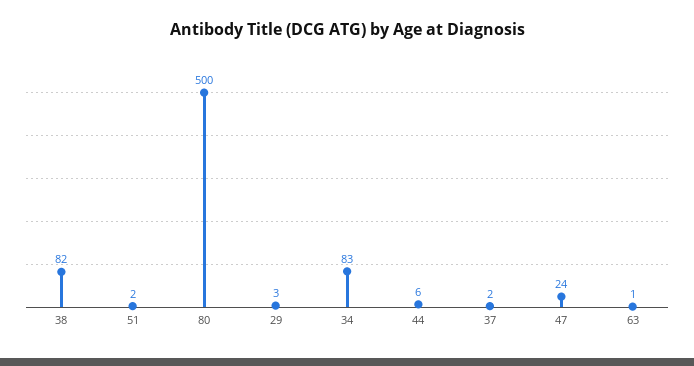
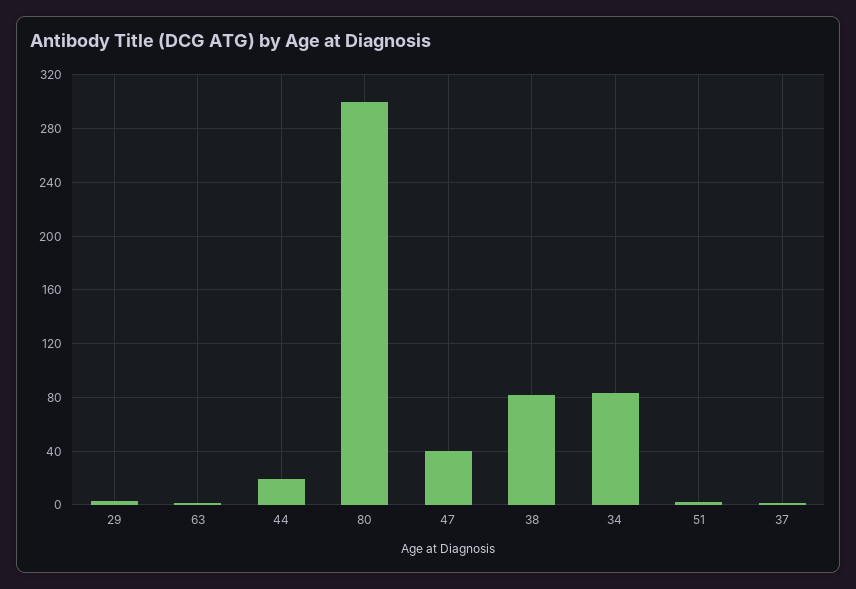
  {
    "38": 82,
    "51": 2,
-   "80": 500,
+   "80": 300,
    "29": 3,
    "34": 83,
-   "44": 6,
+   "44": 20,
    "37": 2,
-   "47": 24,
+   "47": 40,
    "63": 1
  }

